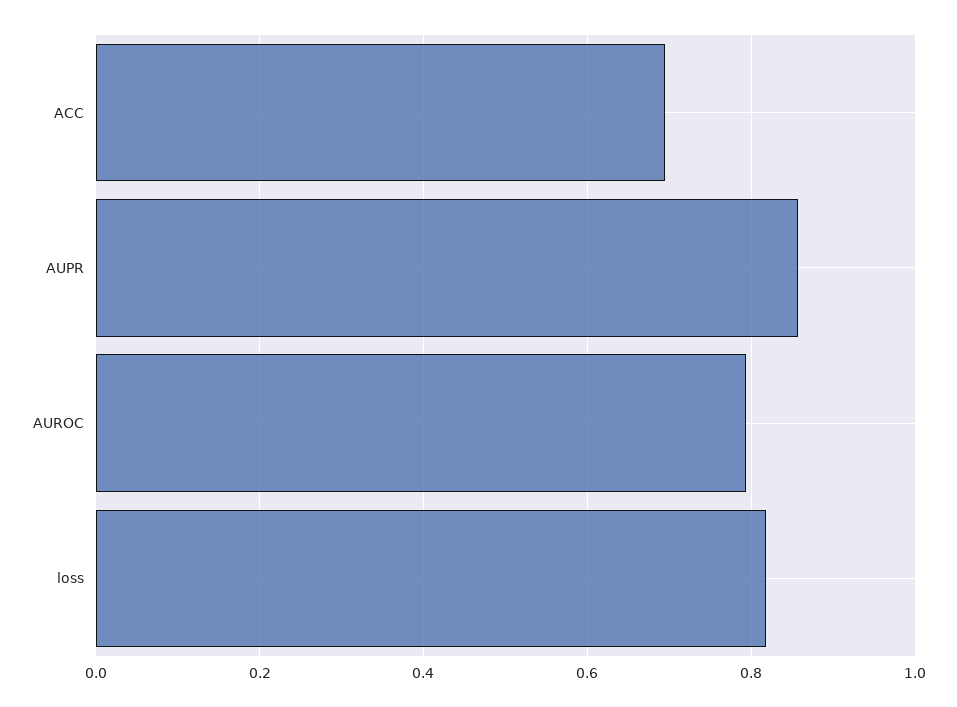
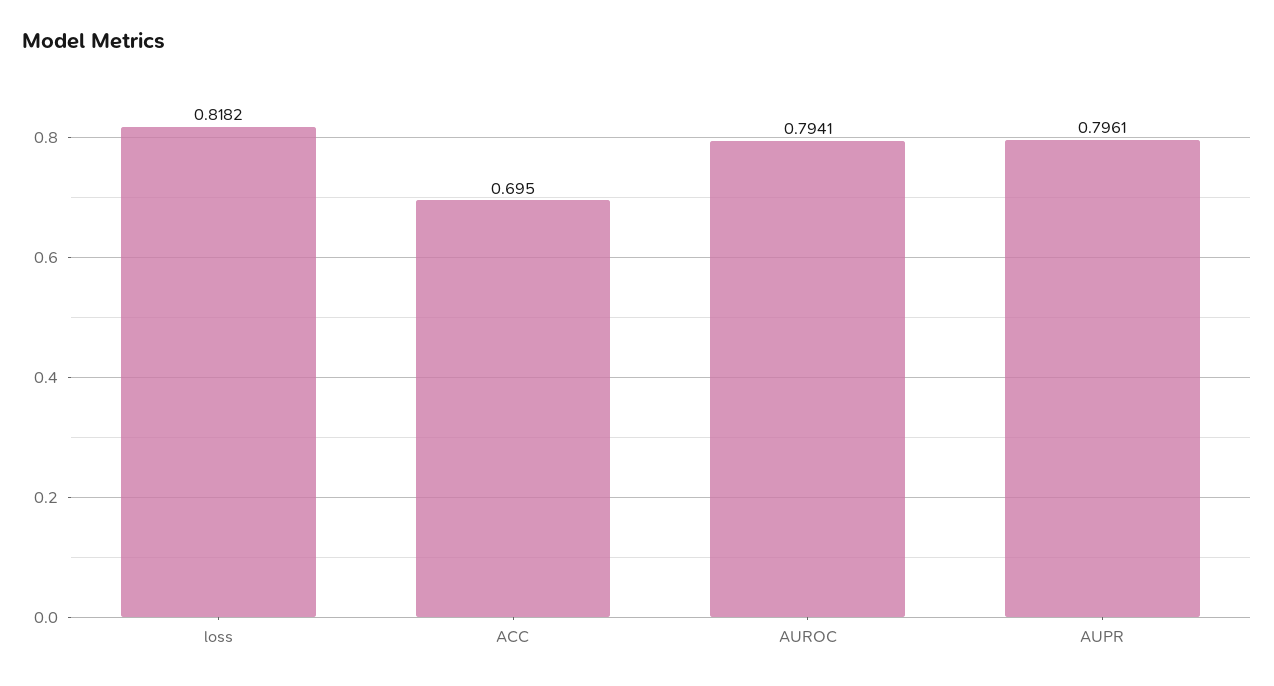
  {
    "ACC": 0.695,
-   "AUPR": 0.86,
+   "AUPR": 0.7961,
    "AUROC": 0.7941,
    "loss": 0.8182
  }

